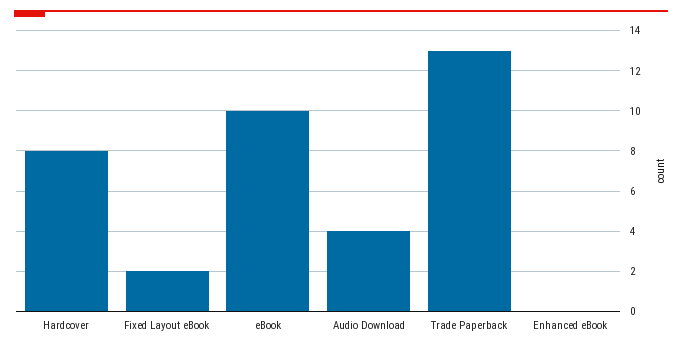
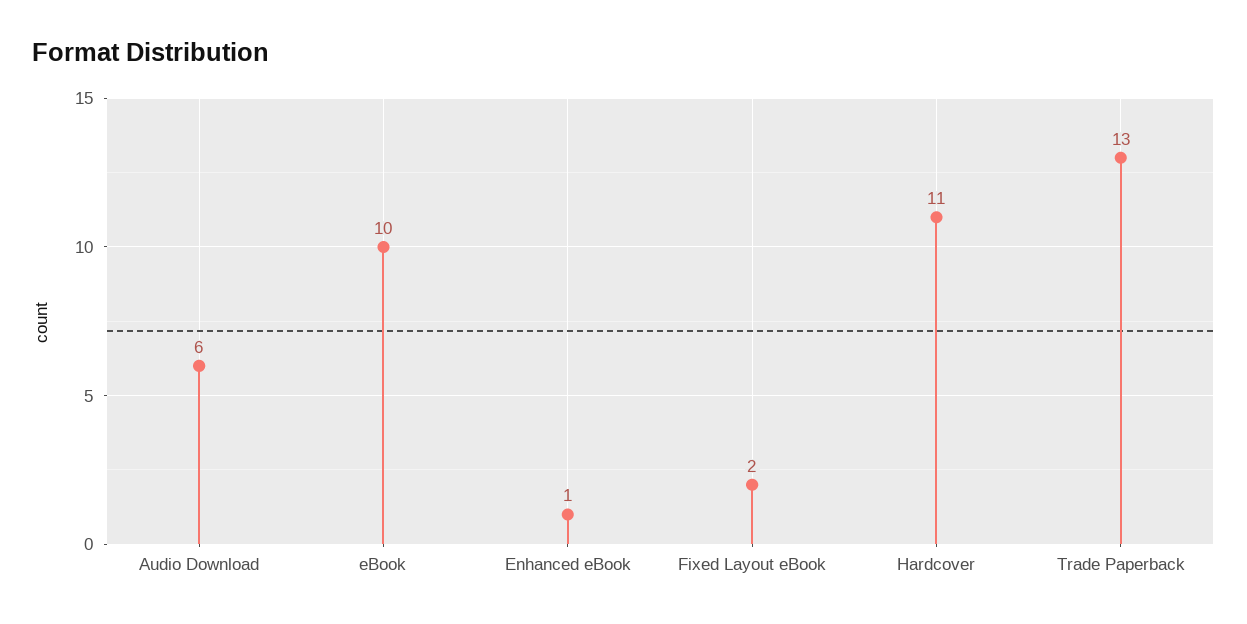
  {
-   "Hardcover": 8,
+   "Hardcover": 11,
    "Fixed Layout eBook": 2,
    "eBook": 10,
-   "Audio Download": 4,
+   "Audio Download": 6,
    "Trade Paperback": 13,
-   "Enhanced eBook": 0
+   "Enhanced eBook": 1
  }

